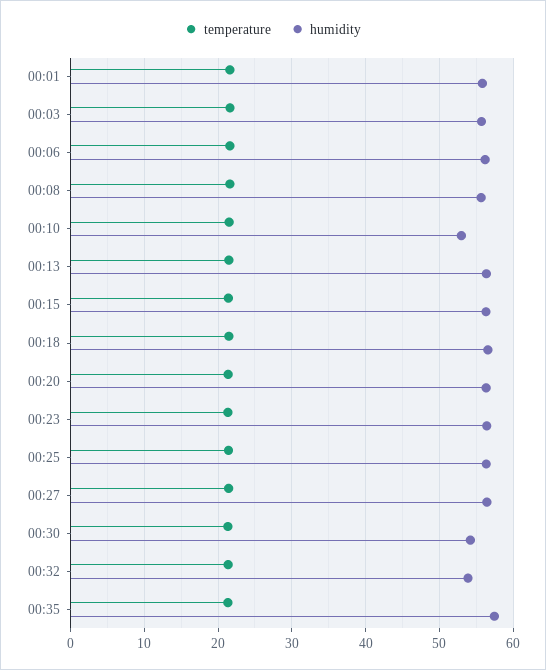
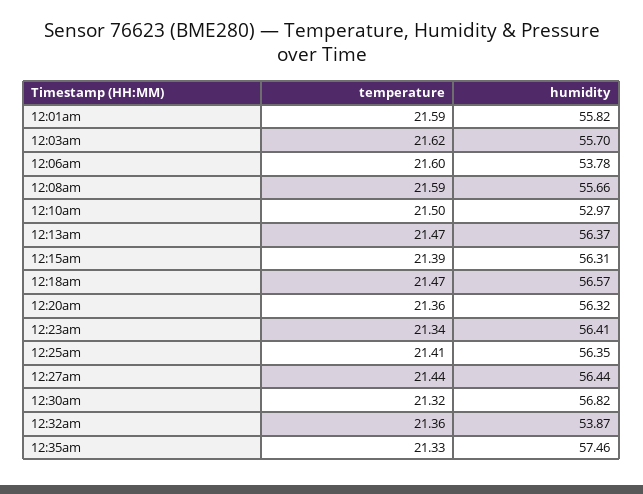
  {
    "temperature": {
      "00:01": 21.59,
      "00:03": 21.62,
      "00:06": 21.6,
      "00:08": 21.59,
      "00:10": 21.5,
      "00:13": 21.47,
      "00:15": 21.39,
      "00:18": 21.47,
      "00:20": 21.36,
      "00:23": 21.34,
      "00:25": 21.41,
      "00:27": 21.44,
      "00:30": 21.32,
      "00:32": 21.36,
      "00:35": 21.33
    },
    "humidity": {
      "00:01": 55.82,
      "00:03": 55.7,
-     "00:06": 56,
+     "00:06": 53.78,
      "00:08": 55.66,
      "00:10": 52.97,
      "00:13": 56.37,
      "00:15": 56.31,
      "00:18": 56.57,
      "00:20": 56.32,
      "00:23": 56.41,
      "00:25": 56.35,
      "00:27": 56.44,
-     "00:30": 54,
+     "00:30": 56.82,
      "00:32": 53.87,
      "00:35": 57.46
    }
  }

